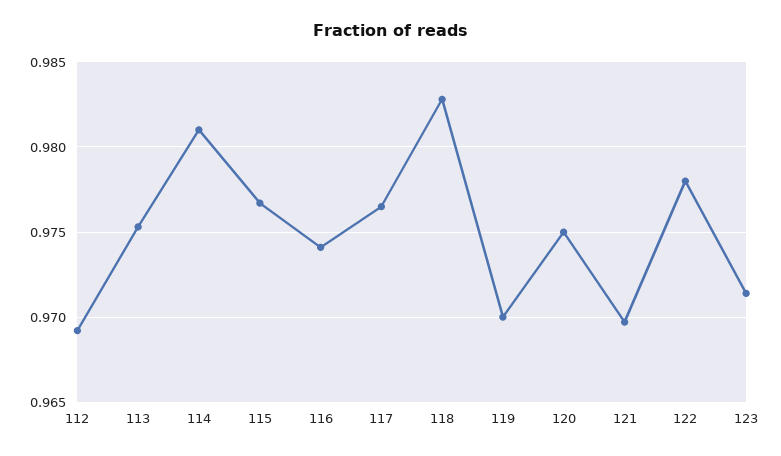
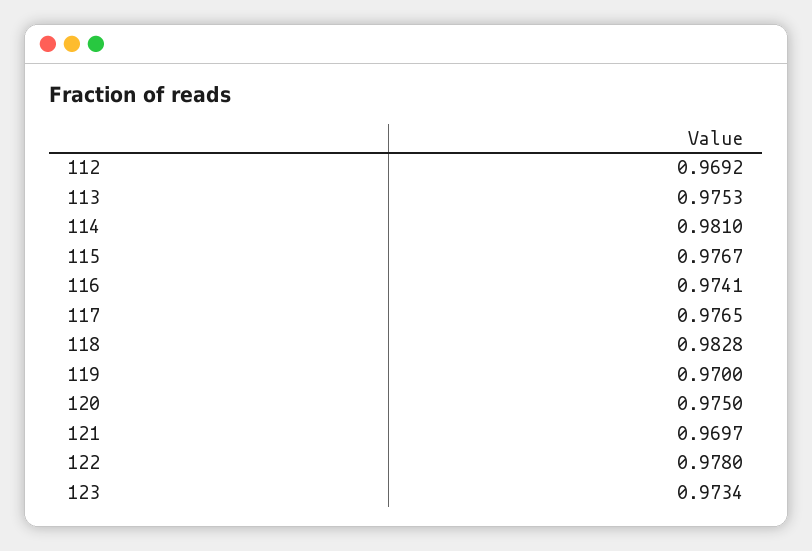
  {
    "112": 0.9692,
    "113": 0.9753,
    "114": 0.981,
    "115": 0.9767,
    "116": 0.9741,
    "117": 0.9765,
    "118": 0.9828,
    "119": 0.97,
    "120": 0.975,
    "121": 0.9697,
    "122": 0.978,
-   "123": 0.9715
+   "123": 0.9734
  }

